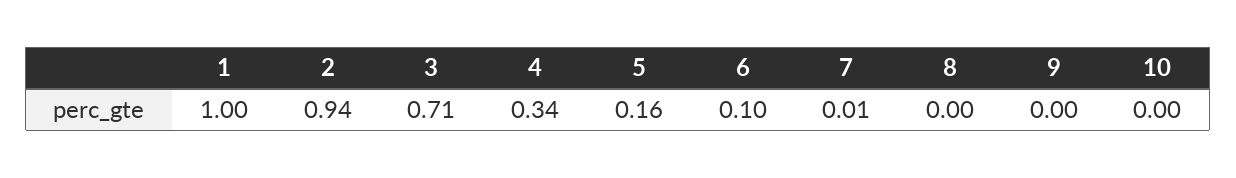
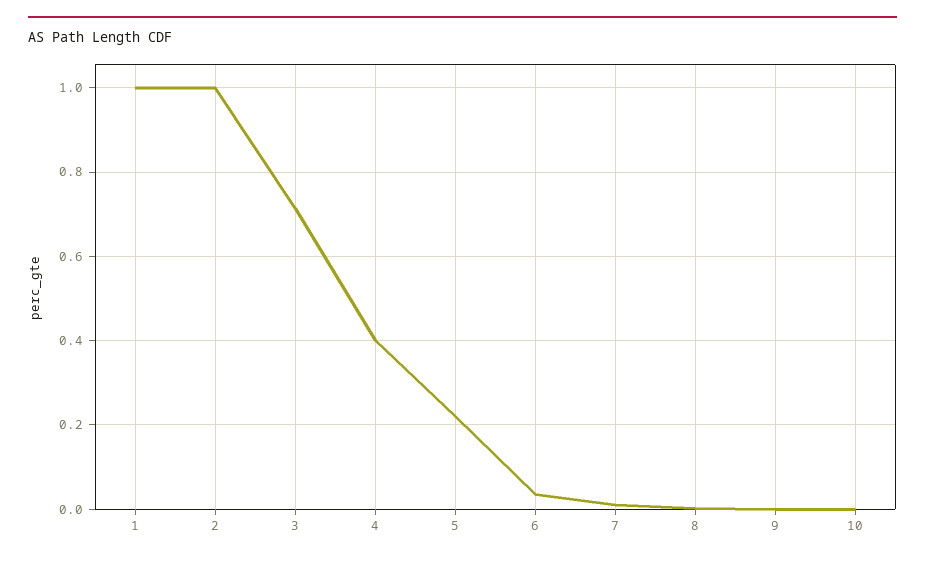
  {
    "1": 1,
-   "2": 0.94,
+   "2": 1,
    "3": 0.71,
-   "4": 0.34,
+   "4": 0.4,
-   "5": 0.16,
+   "5": 0.22,
-   "6": 0.1,
+   "6": 0.04,
    "7": 0.01,
    "8": 0,
    "9": 0,
    "10": 0
  }

